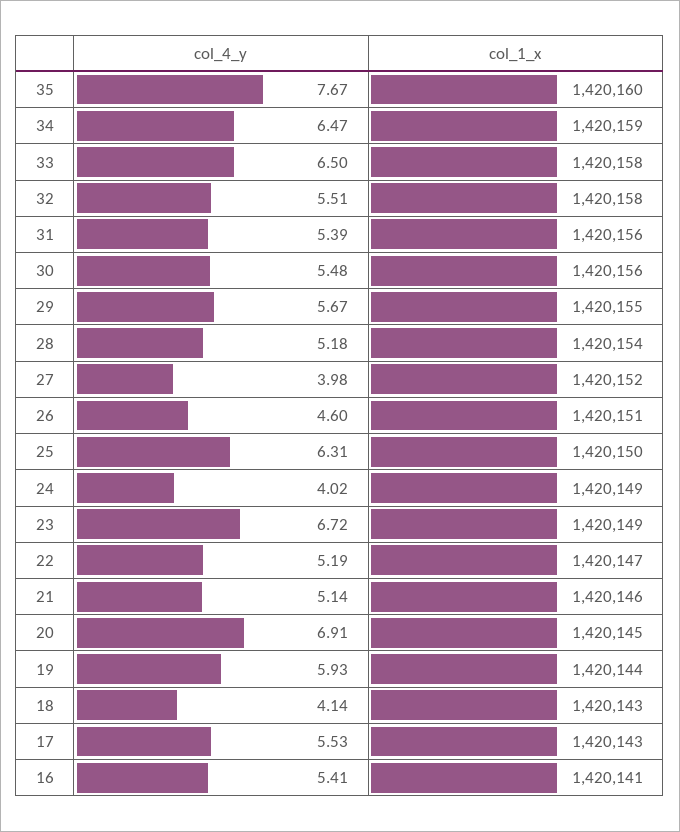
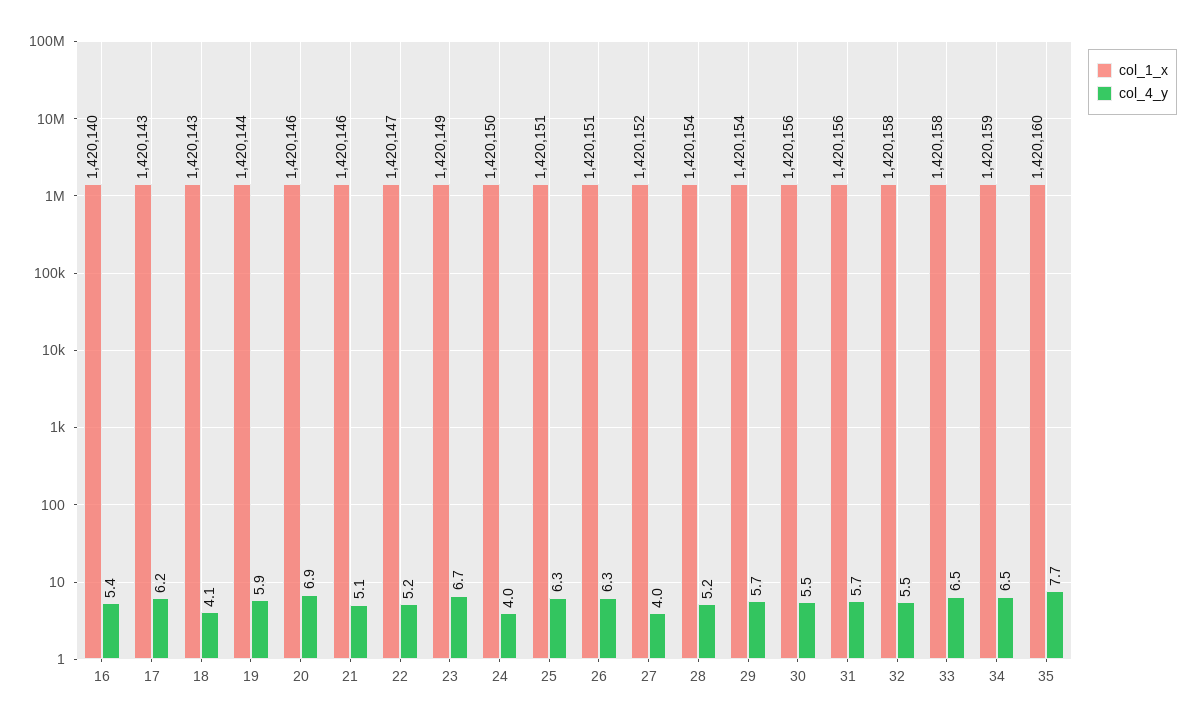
  {
    "col_4_y": {
      "35": 7.67,
      "34": 6.47,
      "33": 6.5,
      "32": 5.51,
-     "31": 5.39,
+     "31": 5.7,
      "30": 5.48,
      "29": 5.67,
      "28": 5.18,
      "27": 3.98,
-     "26": 4.6,
+     "26": 6.3,
      "25": 6.31,
      "24": 4.02,
      "23": 6.72,
      "22": 5.19,
      "21": 5.14,
      "20": 6.91,
      "19": 5.93,
      "18": 4.14,
-     "17": 5.53,
+     "17": 6.2,
      "16": 5.41
    },
    "col_1_x": {
      "35": 1420160,
      "34": 1420159,
      "33": 1420158,
      "32": 1420158,
      "31": 1420156,
      "30": 1420156,
-     "29": 1420155,
+     "29": 1420154,
      "28": 1420154,
      "27": 1420152,
      "26": 1420151,
-     "25": 1420150,
+     "25": 1420151,
-     "24": 1420149,
+     "24": 1420150,
      "23": 1420149,
      "22": 1420147,
      "21": 1420146,
-     "20": 1420145,
+     "20": 1420146,
      "19": 1420144,
      "18": 1420143,
      "17": 1420143,
-     "16": 1420141
+     "16": 1420140
    }
  }

